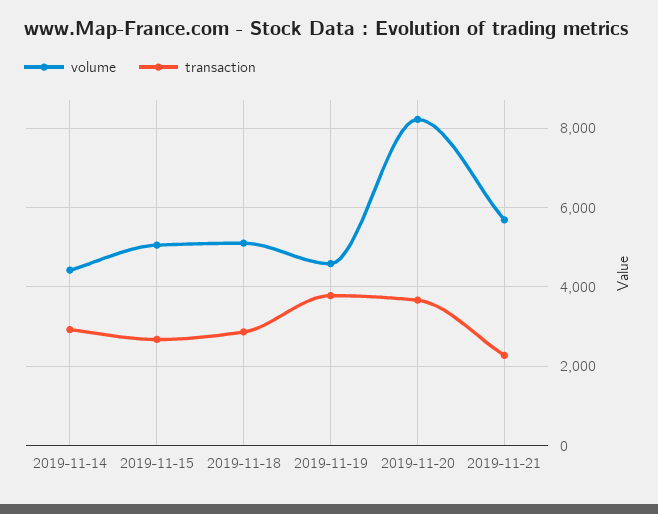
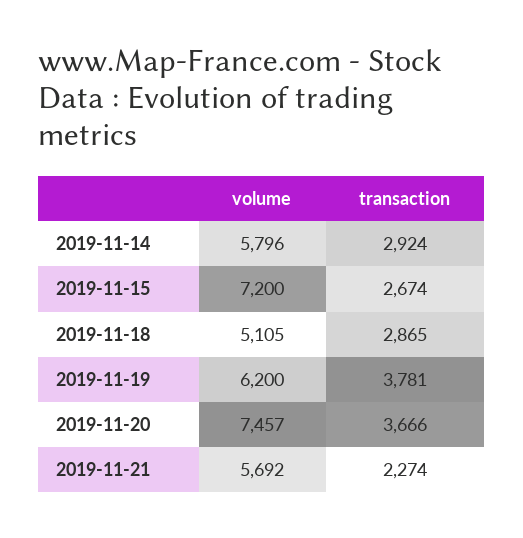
  {
    "volume": {
-     "2019-11-14": 4400,
+     "2019-11-14": 5796,
-     "2019-11-15": 5000,
+     "2019-11-15": 7200,
      "2019-11-18": 5105,
-     "2019-11-19": 4600,
+     "2019-11-19": 6200,
-     "2019-11-20": 8200,
+     "2019-11-20": 7457,
      "2019-11-21": 5692
    },
    "transaction": {
      "2019-11-14": 2924,
      "2019-11-15": 2674,
      "2019-11-18": 2865,
      "2019-11-19": 3781,
      "2019-11-20": 3666,
      "2019-11-21": 2274
    }
  }

